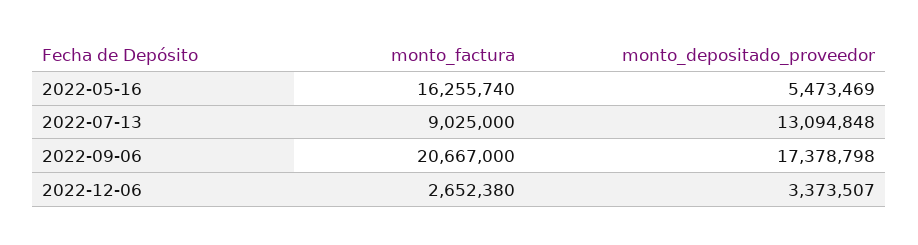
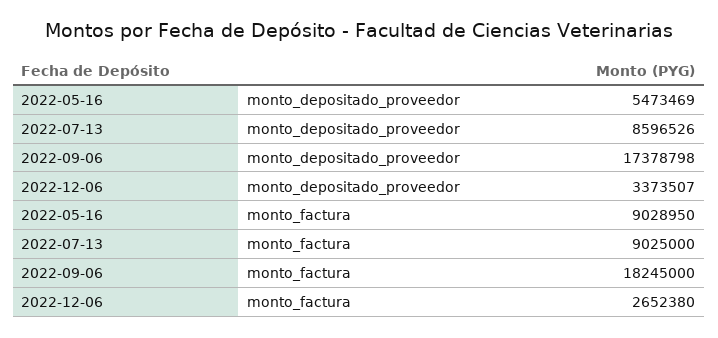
  {
    "monto_factura": {
-     "2022-05-16": 16255740,
+     "2022-05-16": 9028950,
      "2022-07-13": 9025000,
-     "2022-09-06": 20667000,
+     "2022-09-06": 18245000,
      "2022-12-06": 2652380
    },
    "monto_depositado_proveedor": {
      "2022-05-16": 5473469,
-     "2022-07-13": 13094848,
+     "2022-07-13": 8596526,
      "2022-09-06": 17378798,
      "2022-12-06": 3373507
    }
  }

